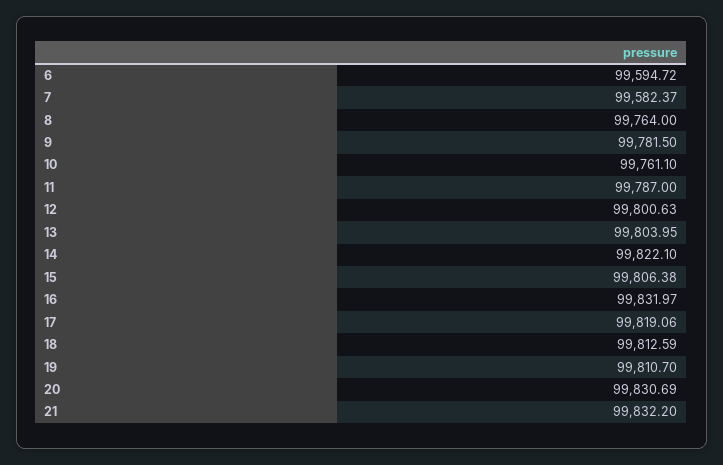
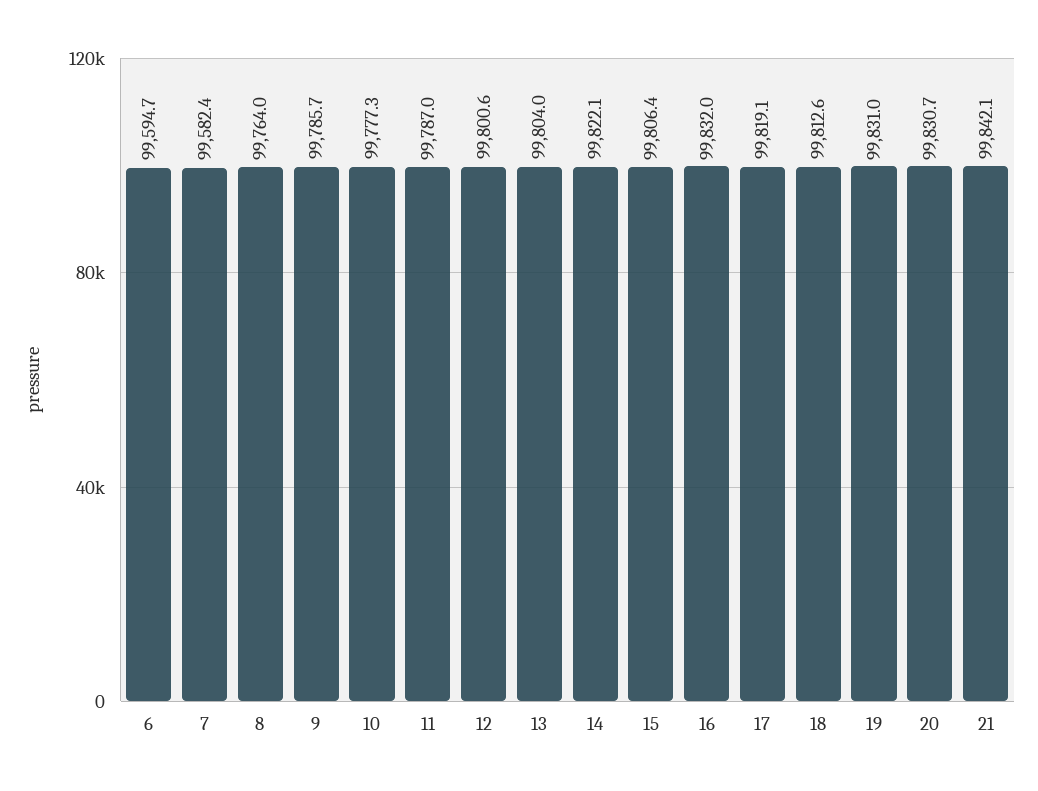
  {
    "6": 99594.72,
    "7": 99582.37,
    "8": 99764,
-   "9": 99781.5,
+   "9": 99785.7,
-   "10": 99761.1,
+   "10": 99777.3,
    "11": 99787,
    "12": 99800.63,
    "13": 99803.95,
    "14": 99822.1,
    "15": 99806.38,
    "16": 99831.97,
    "17": 99819.06,
    "18": 99812.59,
-   "19": 99810.7,
+   "19": 99831,
    "20": 99830.69,
-   "21": 99832.2
+   "21": 99842.1
  }

